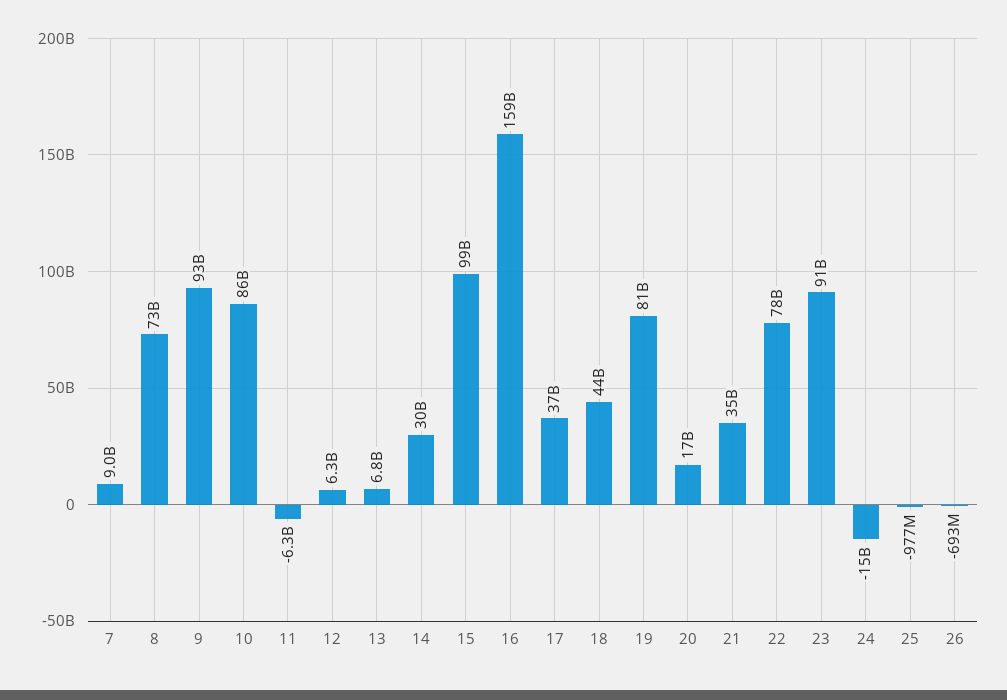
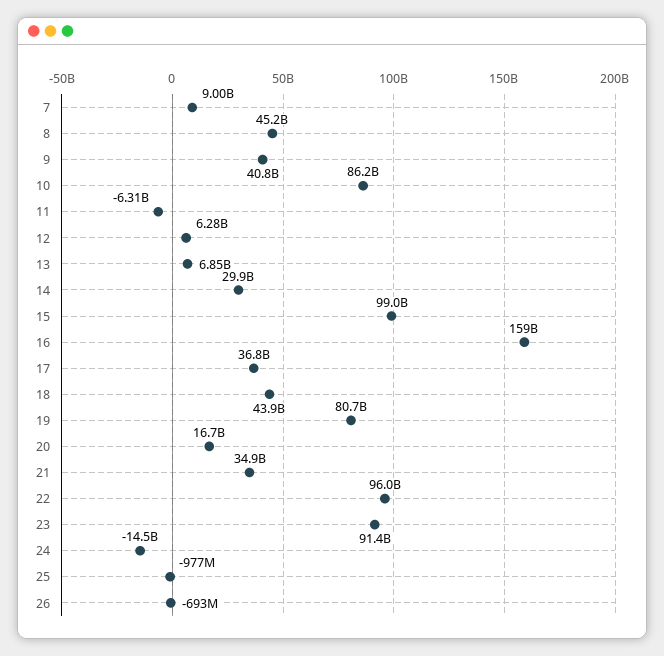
  {
    "7": 9000000000,
-   "8": 73000000000,
+   "8": 45200000000,
-   "9": 93000000000,
+   "9": 40800000000,
    "10": 86200000000,
    "11": -6310000000,
    "12": 6280000000,
    "13": 6850000000,
    "14": 29900000000,
    "15": 99000000000,
    "16": 159000000000,
    "17": 36800000000,
    "18": 43900000000,
    "19": 80700000000,
    "20": 16700000000,
    "21": 34900000000,
-   "22": 78000000000,
+   "22": 96000000000,
    "23": 91400000000,
    "24": -14500000000,
    "25": -977000000,
    "26": -693000000
  }

